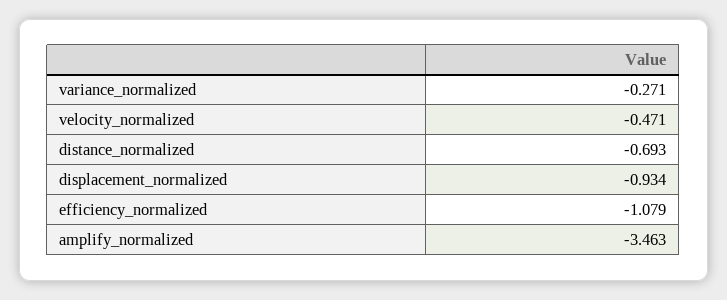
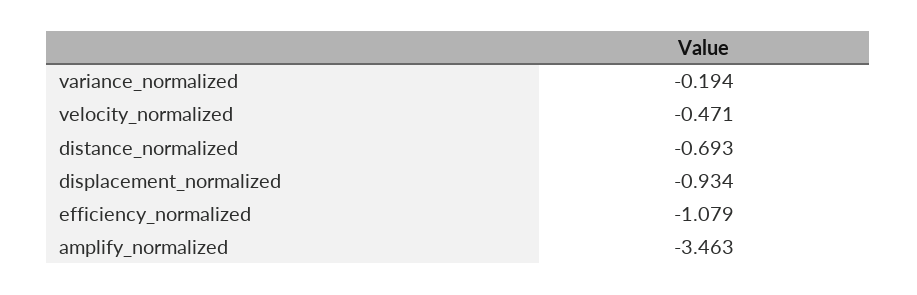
  {
-   "variance_normalized": -0.271,
+   "variance_normalized": -0.194,
    "velocity_normalized": -0.471,
    "distance_normalized": -0.693,
    "displacement_normalized": -0.934,
    "efficiency_normalized": -1.079,
    "amplify_normalized": -3.463
  }

